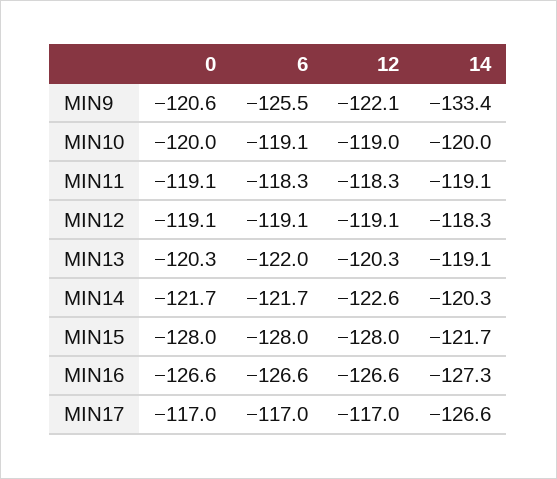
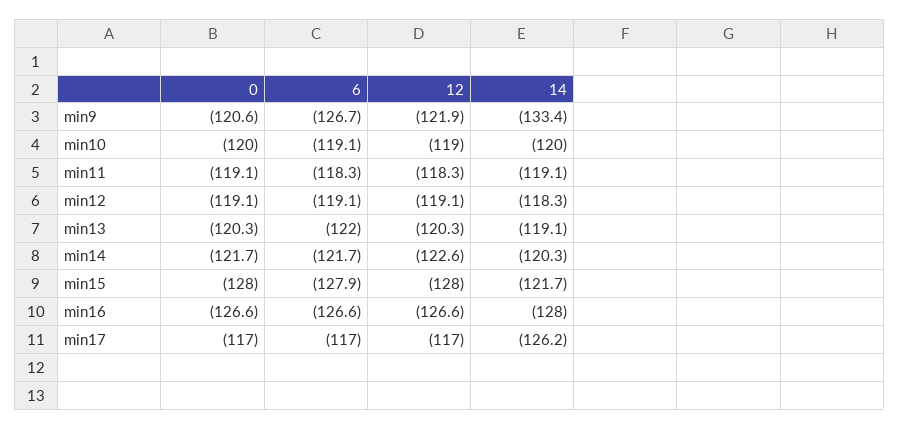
  {
    "0": {
      "MIN9": -120.6,
      "MIN10": -120,
      "MIN11": -119.1,
      "MIN12": -119.1,
      "MIN13": -120.3,
      "MIN14": -121.7,
      "MIN15": -128,
      "MIN16": -126.6,
      "MIN17": -117
    },
    "6": {
-     "MIN9": -125.5,
+     "MIN9": -126.7,
      "MIN10": -119.1,
      "MIN11": -118.3,
      "MIN12": -119.1,
      "MIN13": -122,
      "MIN14": -121.7,
-     "MIN15": -128,
+     "MIN15": -127.9,
      "MIN16": -126.6,
      "MIN17": -117
    },
    "12": {
-     "MIN9": -122.1,
+     "MIN9": -121.9,
      "MIN10": -119,
      "MIN11": -118.3,
      "MIN12": -119.1,
      "MIN13": -120.3,
      "MIN14": -122.6,
      "MIN15": -128,
      "MIN16": -126.6,
      "MIN17": -117
    },
    "14": {
      "MIN9": -133.4,
      "MIN10": -120,
      "MIN11": -119.1,
      "MIN12": -118.3,
      "MIN13": -119.1,
      "MIN14": -120.3,
      "MIN15": -121.7,
-     "MIN16": -127.3,
+     "MIN16": -128,
-     "MIN17": -126.6
+     "MIN17": -126.2
    }
  }

